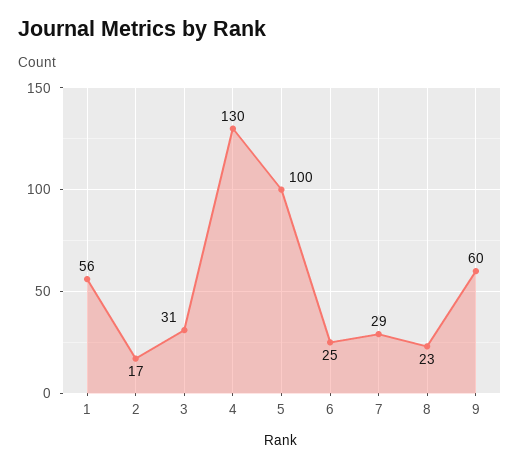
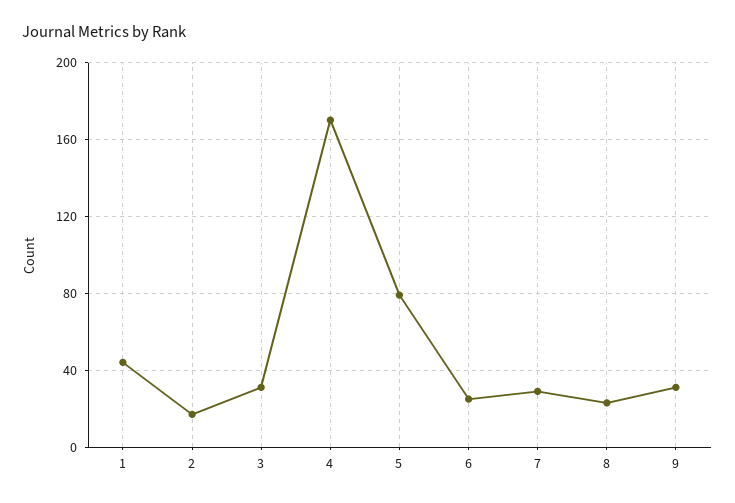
  {
-   "1": 56,
+   "1": 45,
    "2": 17,
    "3": 31,
-   "4": 130,
+   "4": 170,
-   "5": 100,
+   "5": 80,
    "6": 25,
    "7": 29,
    "8": 23,
-   "9": 60
+   "9": 30
  }

